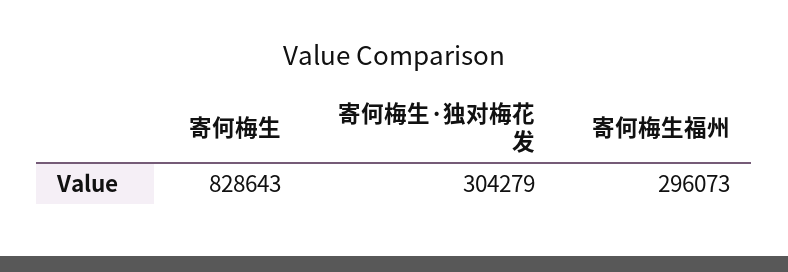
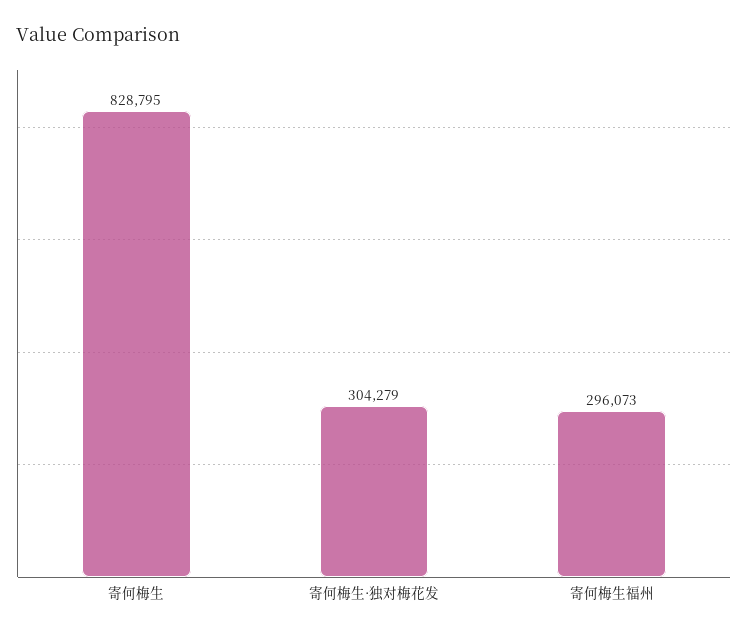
  {
-   "寄何梅生": 828643,
+   "寄何梅生": 828795,
    "寄何梅生·独对梅花发": 304279,
    "寄何梅生福州": 296073
  }

